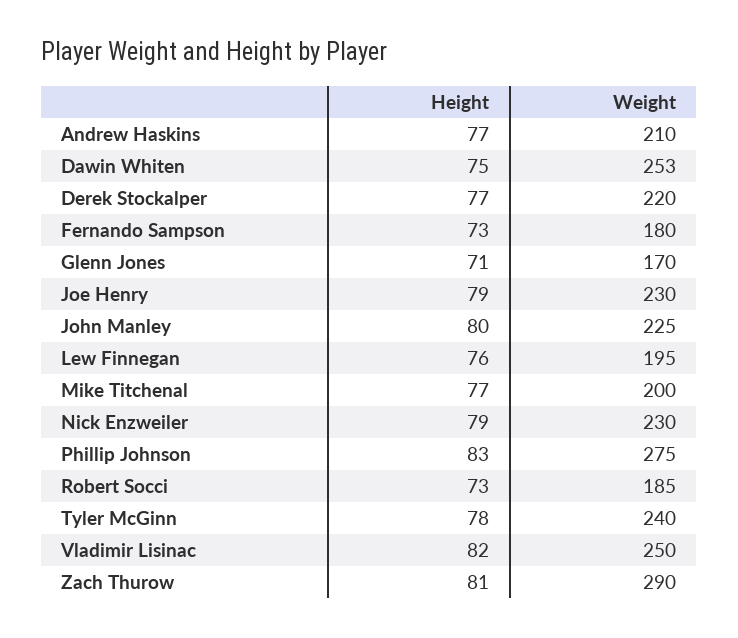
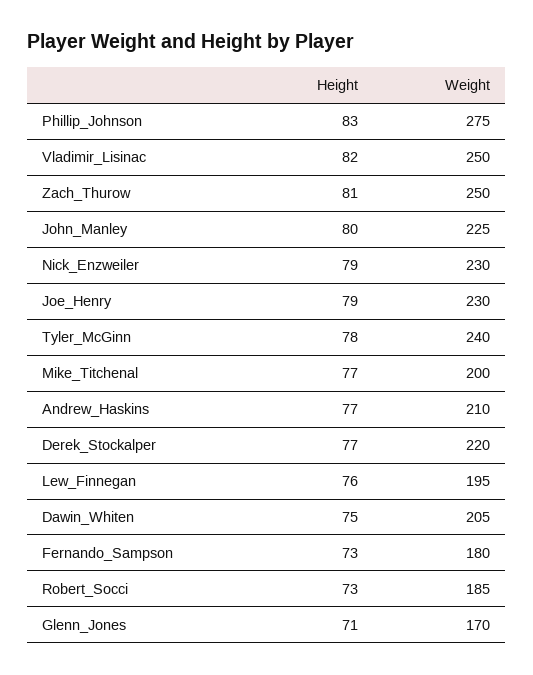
  {
    "Height": {
      "Andrew Haskins": 77,
      "Dawin Whiten": 75,
      "Derek Stockalper": 77,
      "Fernando Sampson": 73,
      "Glenn Jones": 71,
      "Joe Henry": 79,
      "John Manley": 80,
      "Lew Finnegan": 76,
      "Mike Titchenal": 77,
      "Nick Enzweiler": 79,
      "Phillip Johnson": 83,
      "Robert Socci": 73,
      "Tyler McGinn": 78,
      "Vladimir Lisinac": 82,
      "Zach Thurow": 81
    },
    "Weight": {
      "Andrew Haskins": 210,
-     "Dawin Whiten": 253,
+     "Dawin Whiten": 205,
      "Derek Stockalper": 220,
      "Fernando Sampson": 180,
      "Glenn Jones": 170,
      "Joe Henry": 230,
      "John Manley": 225,
      "Lew Finnegan": 195,
      "Mike Titchenal": 200,
      "Nick Enzweiler": 230,
      "Phillip Johnson": 275,
      "Robert Socci": 185,
      "Tyler McGinn": 240,
      "Vladimir Lisinac": 250,
-     "Zach Thurow": 290
+     "Zach Thurow": 250
    }
  }

